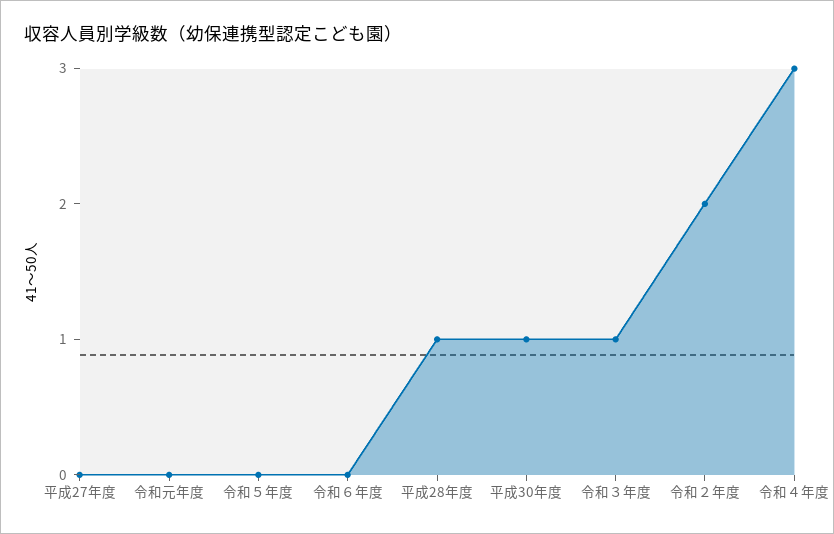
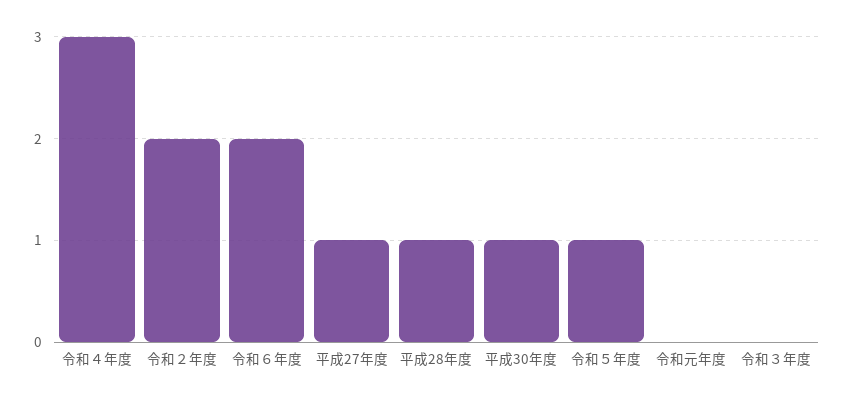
  {
-   "平成27年度": 0,
+   "平成27年度": 1,
    "令和元年度": 0,
-   "令和５年度": 0,
+   "令和５年度": 1,
-   "令和６年度": 0,
+   "令和６年度": 2,
    "平成28年度": 1,
    "平成30年度": 1,
-   "令和３年度": 1,
+   "令和３年度": 0,
    "令和２年度": 2,
    "令和４年度": 3
  }

